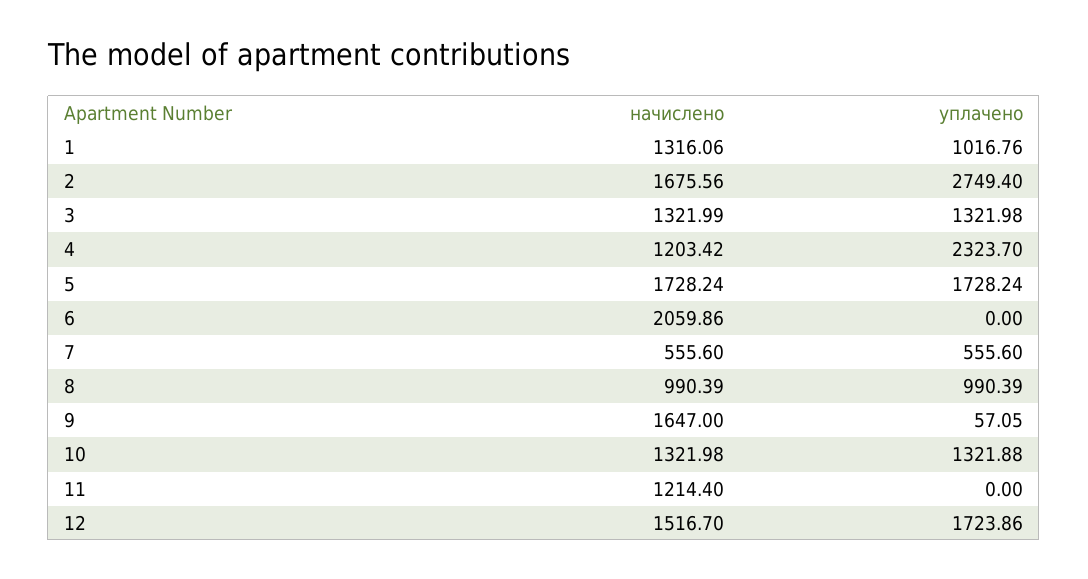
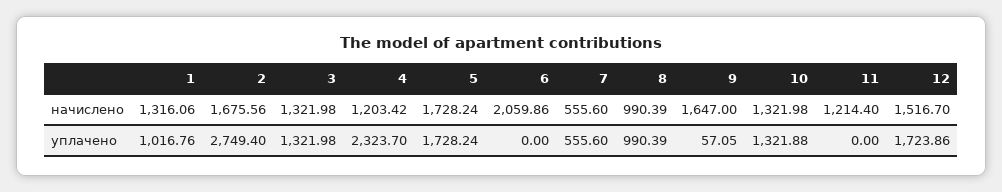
  {
    "начислено": {
      "1": 1316.06,
      "2": 1675.56,
-     "3": 1321.99,
+     "3": 1321.98,
      "4": 1203.42,
      "5": 1728.24,
      "6": 2059.86,
      "7": 555.6,
      "8": 990.39,
      "9": 1647,
      "10": 1321.98,
      "11": 1214.4,
      "12": 1516.7
    },
    "уплачено": {
      "1": 1016.76,
      "2": 2749.4,
      "3": 1321.98,
      "4": 2323.7,
      "5": 1728.24,
      "6": 0,
      "7": 555.6,
      "8": 990.39,
      "9": 57.05,
      "10": 1321.88,
      "11": 0,
      "12": 1723.86
    }
  }

